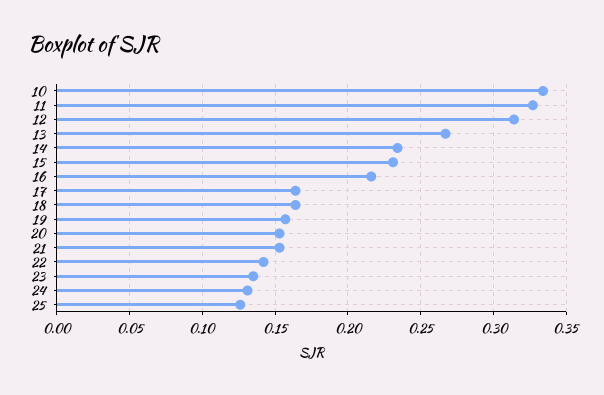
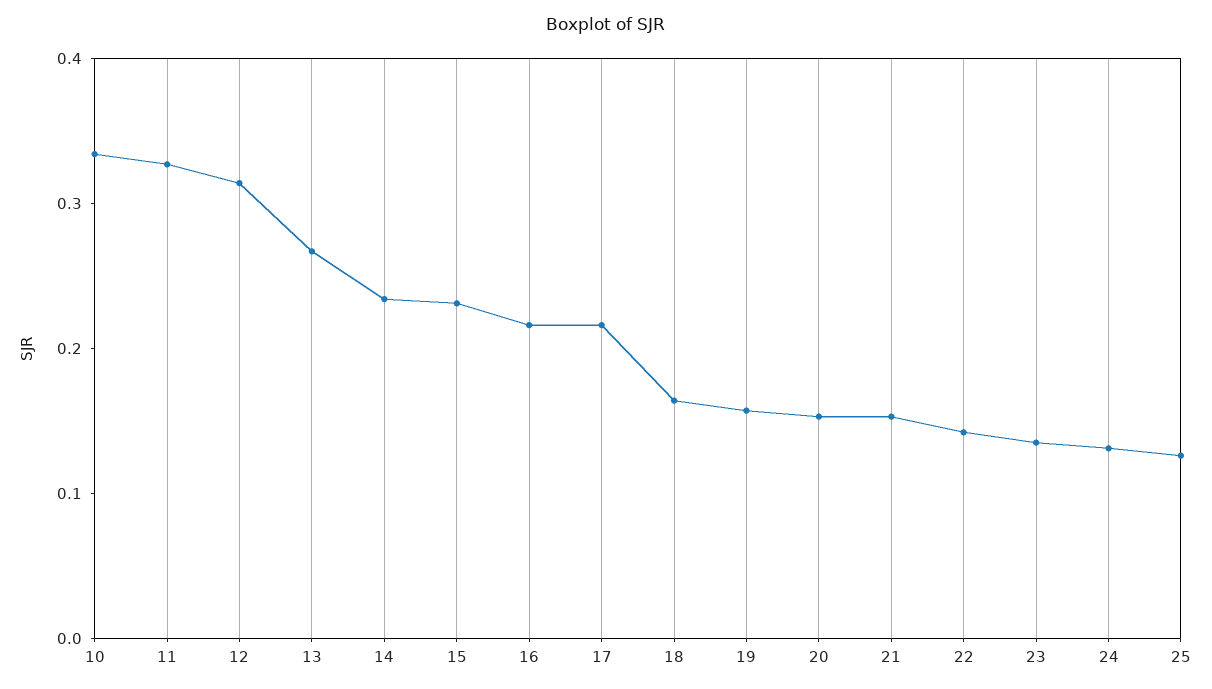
  {
    "10": 0.335,
    "11": 0.325,
    "12": 0.315,
    "13": 0.265,
    "14": 0.235,
    "15": 0.23,
    "16": 0.215,
-   "17": 0.165,
+   "17": 0.22,
    "18": 0.165,
    "19": 0.155,
    "20": 0.155,
    "21": 0.155,
    "22": 0.14,
    "23": 0.135,
    "24": 0.13,
    "25": 0.125
  }

